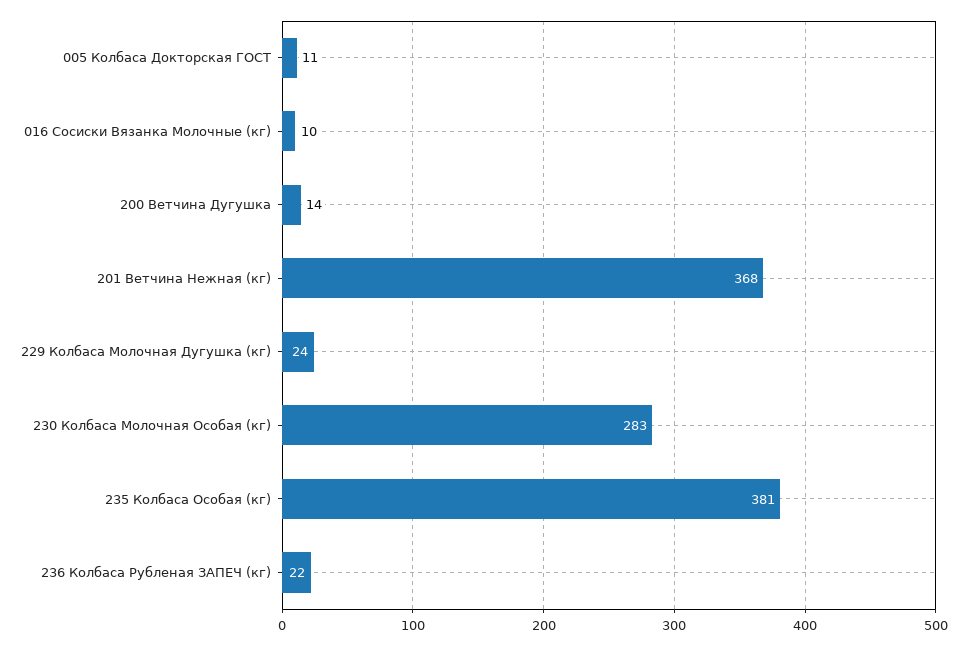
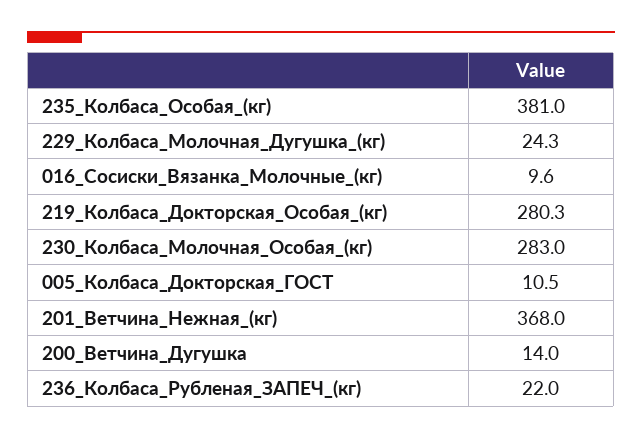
  {
    "005 Колбаса Докторская ГОСТ": 10.5,
    "016 Сосиски Вязанка Молочные (кг)": 9.6,
    "200 Ветчина Дугушка": 14,
    "201 Ветчина Нежная (кг)": 368,
    "229 Колбаса Молочная Дугушка (кг)": 24.3,
    "230 Колбаса Молочная Особая (кг)": 283,
    "235 Колбаса Особая (кг)": 381,
-   "236 Колбаса Рубленая ЗАПЕЧ (кг)": 22
+   "236 Колбаса Рубленая ЗАПЕЧ (кг)": 22,
+   "219_Колбаса_Докторская_Особая_(кг)": 280.3
  }

